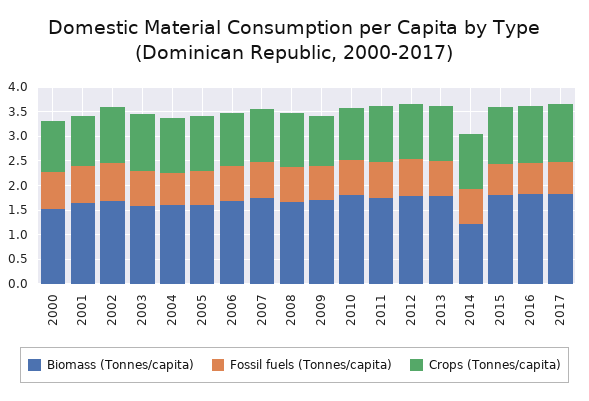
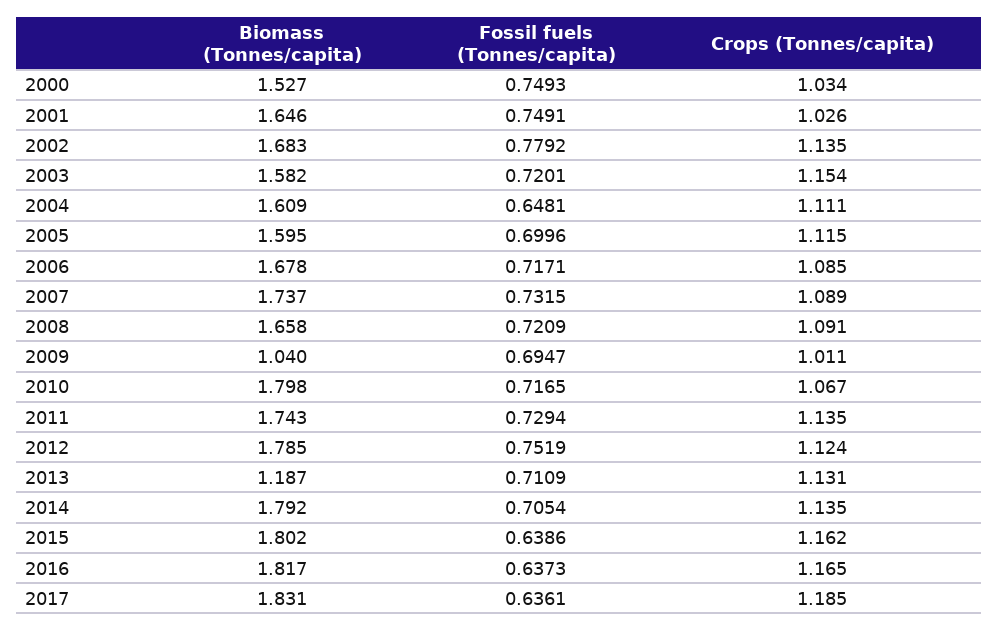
  {
    "Biomass (Tonnes/capita)": {
      "2000": 1.527,
      "2001": 1.646,
      "2002": 1.683,
      "2003": 1.582,
      "2004": 1.609,
      "2005": 1.595,
      "2006": 1.678,
      "2007": 1.737,
      "2008": 1.658,
-     "2009": 1.75,
+     "2009": 1.04,
      "2010": 1.798,
      "2011": 1.743,
      "2012": 1.785,
-     "2013": 1.75,
+     "2013": 1.187,
-     "2014": 1.25,
+     "2014": 1.792,
      "2015": 1.802,
      "2016": 1.817,
      "2017": 1.831
    },
    "Fossil fuels (Tonnes/capita)": {
      "2000": 0.7493,
      "2001": 0.7491,
      "2002": 0.7792,
      "2003": 0.7201,
      "2004": 0.6481,
      "2005": 0.6996,
      "2006": 0.7171,
      "2007": 0.7315,
      "2008": 0.7209,
      "2009": 0.6947,
      "2010": 0.7165,
      "2011": 0.7294,
      "2012": 0.7519,
      "2013": 0.7109,
      "2014": 0.7054,
      "2015": 0.6386,
      "2016": 0.6373,
      "2017": 0.6361
    },
    "Crops (Tonnes/capita)": {
      "2000": 1.034,
      "2001": 1.026,
      "2002": 1.135,
      "2003": 1.154,
      "2004": 1.111,
      "2005": 1.115,
      "2006": 1.085,
      "2007": 1.089,
      "2008": 1.091,
      "2009": 1.011,
      "2010": 1.067,
      "2011": 1.135,
      "2012": 1.124,
      "2013": 1.131,
      "2014": 1.135,
      "2015": 1.162,
      "2016": 1.165,
      "2017": 1.185
    }
  }

